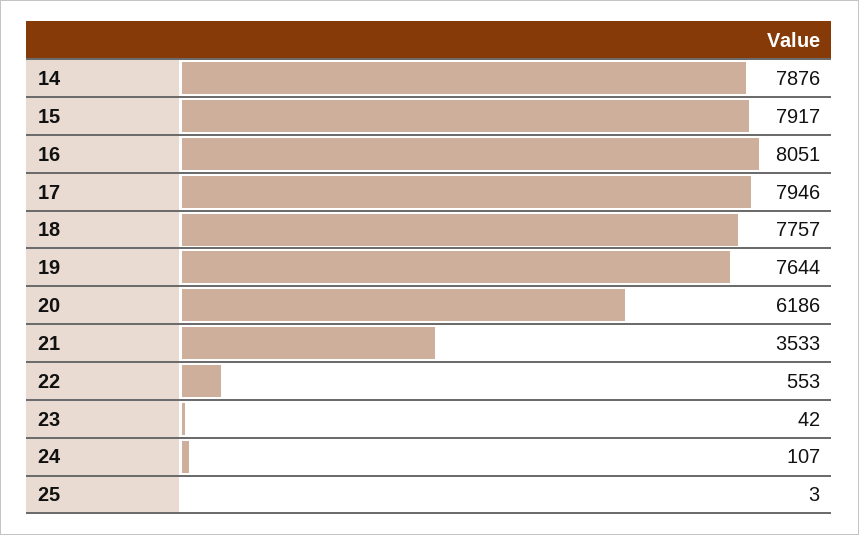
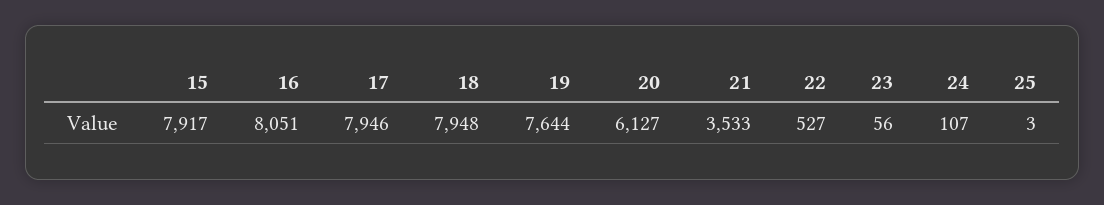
  {
-   "14": 7876,
    "15": 7917,
    "16": 8051,
    "17": 7946,
-   "18": 7757,
+   "18": 7948,
    "19": 7644,
-   "20": 6186,
+   "20": 6127,
    "21": 3533,
-   "22": 553,
+   "22": 527,
-   "23": 42,
+   "23": 56,
    "24": 107,
    "25": 3
  }

